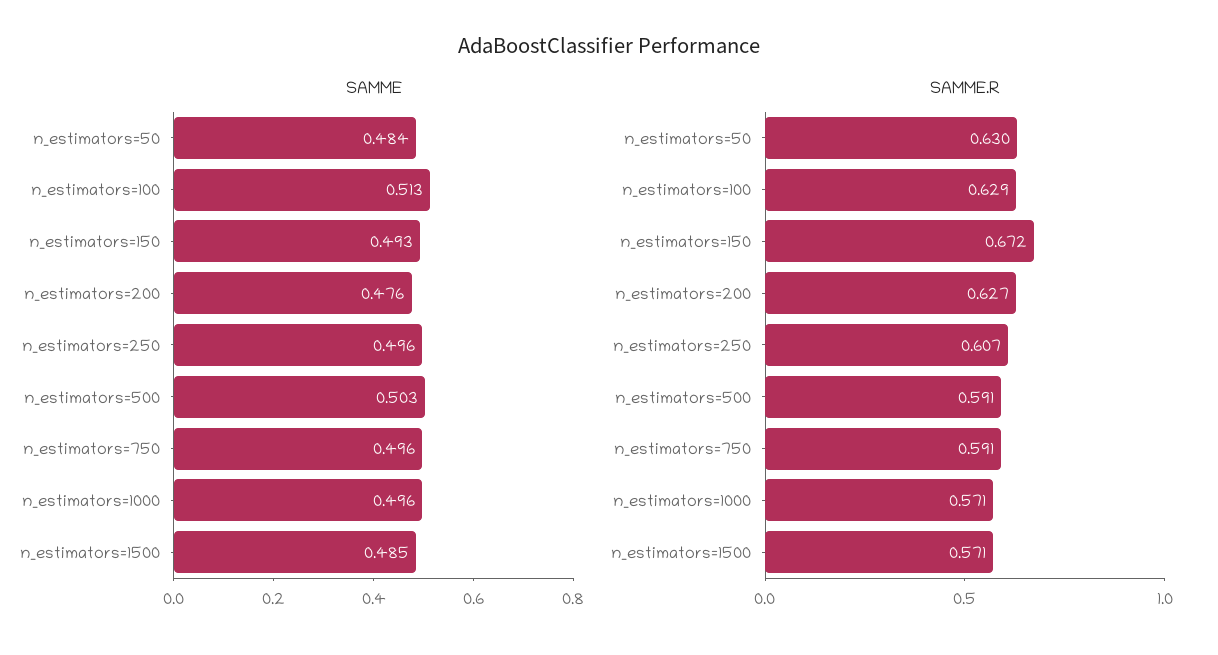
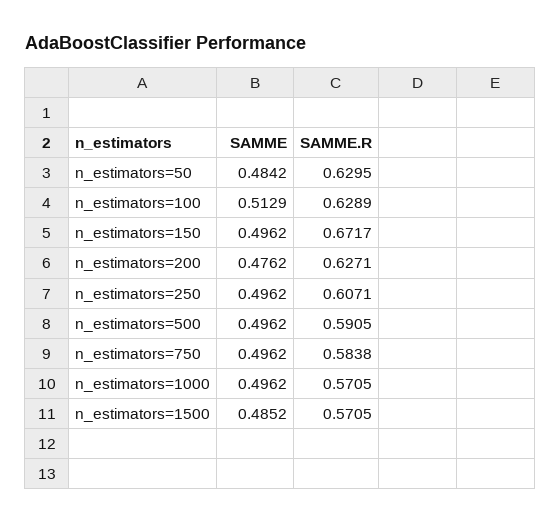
  {
    "SAMME": {
      "n_estimators=50": 0.4842,
      "n_estimators=100": 0.5129,
-     "n_estimators=150": 0.493,
+     "n_estimators=150": 0.4962,
      "n_estimators=200": 0.4762,
      "n_estimators=250": 0.4962,
-     "n_estimators=500": 0.503,
+     "n_estimators=500": 0.4962,
      "n_estimators=750": 0.4962,
      "n_estimators=1000": 0.4962,
      "n_estimators=1500": 0.4852
    },
    "SAMME.R": {
      "n_estimators=50": 0.6295,
      "n_estimators=100": 0.6289,
      "n_estimators=150": 0.6717,
      "n_estimators=200": 0.6271,
      "n_estimators=250": 0.6071,
      "n_estimators=500": 0.5905,
-     "n_estimators=750": 0.591,
+     "n_estimators=750": 0.5838,
      "n_estimators=1000": 0.5705,
      "n_estimators=1500": 0.5705
    }
  }

